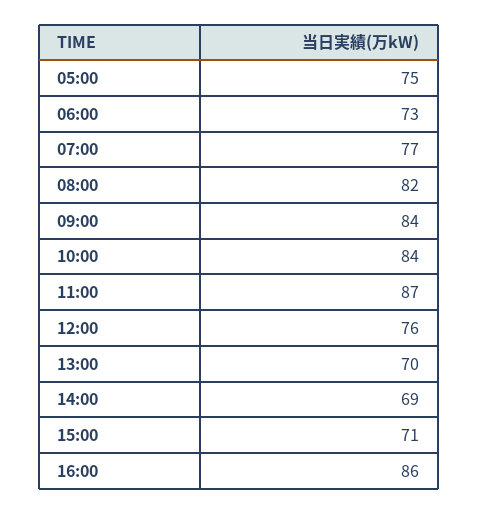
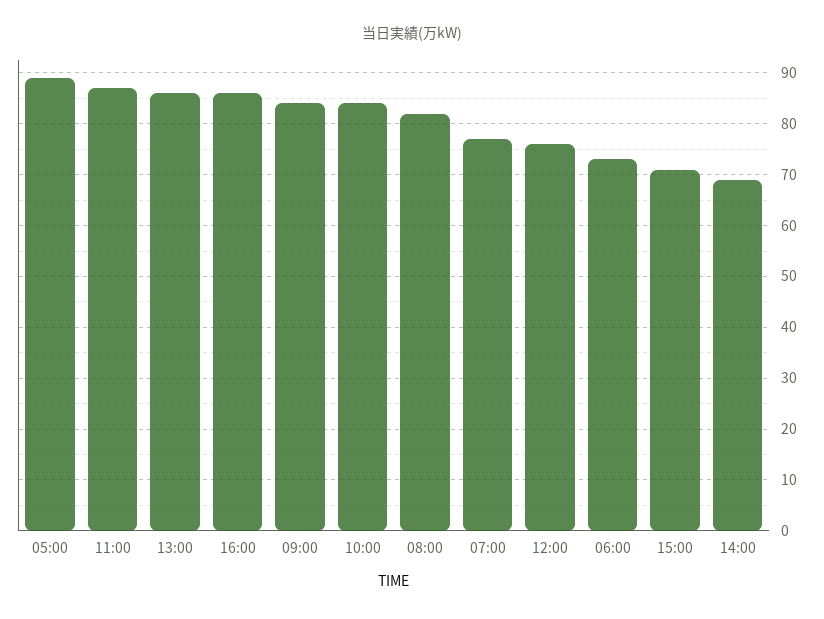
  {
-   "05:00": 75,
+   "05:00": 90,
    "06:00": 73,
    "07:00": 77,
    "08:00": 82,
    "09:00": 84,
    "10:00": 84,
    "11:00": 87,
    "12:00": 76,
-   "13:00": 70,
+   "13:00": 85,
    "14:00": 69,
    "15:00": 71,
    "16:00": 86
  }

